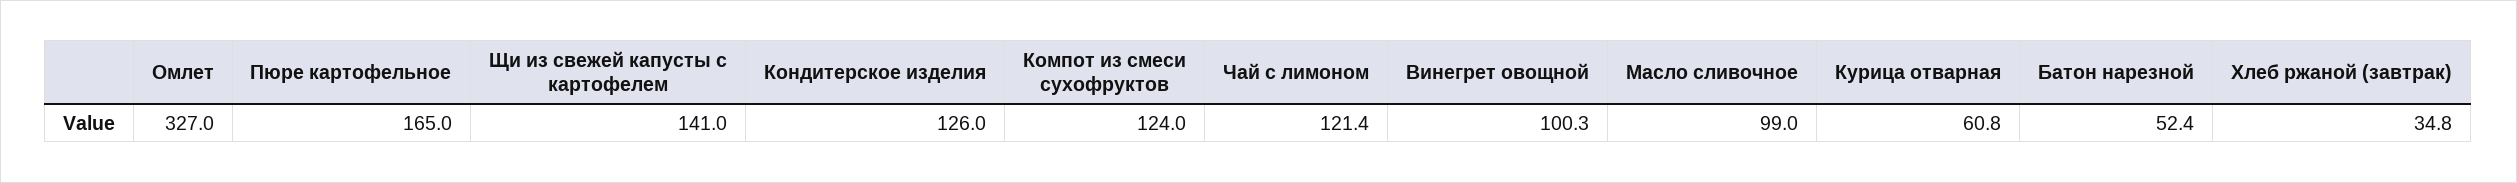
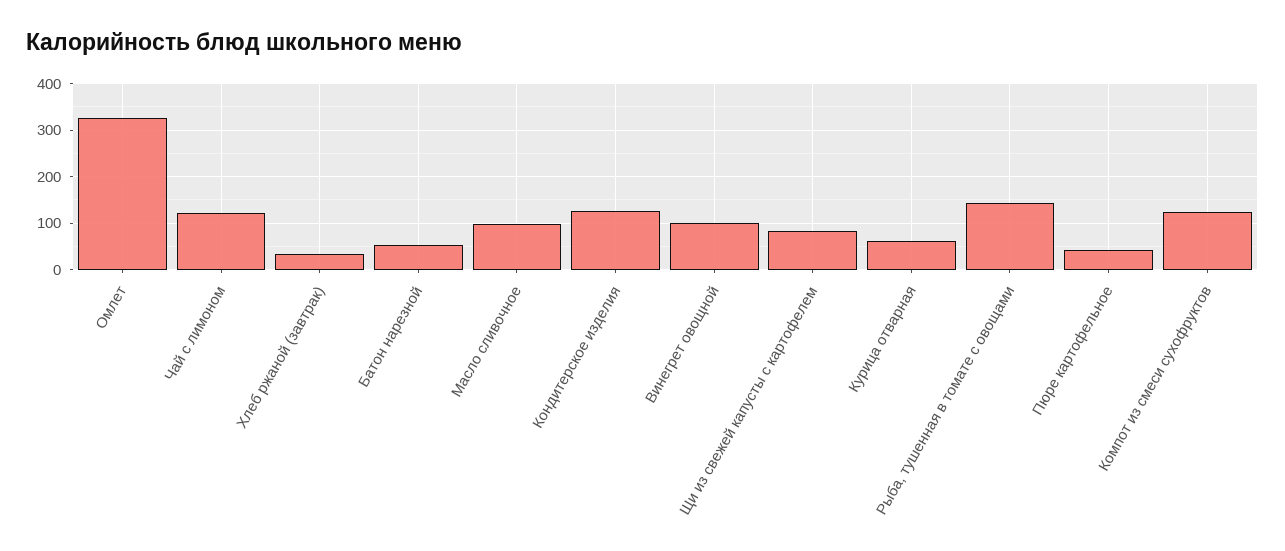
  {
    "Омлет": 327,
-   "Пюре картофельное": 165,
+   "Пюре картофельное": 40,
-   "Щи из свежей капусты с картофелем": 141,
+   "Щи из свежей капусты с картофелем": 80,
    "Кондитерское изделия": 126,
    "Компот из смеси сухофруктов": 124,
    "Чай с лимоном": 121.4,
    "Винегрет овощной": 100.3,
    "Масло сливочное": 99,
    "Курица отварная": 60.8,
    "Батон нарезной": 52.4,
-   "Хлеб ржаной (завтрак)": 34.8
+   "Хлеб ржаной (завтрак)": 34.8,
+   "Рыба, тушенная в томате с овощами": 140
  }

